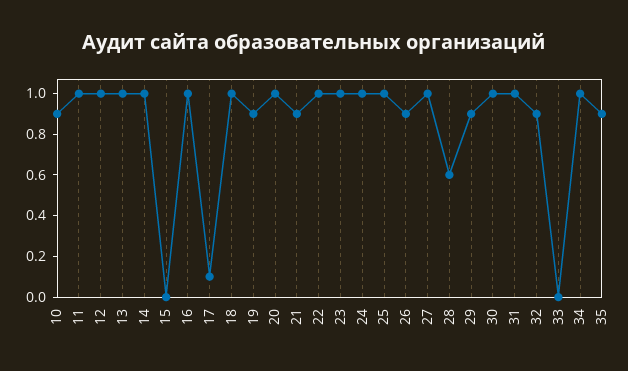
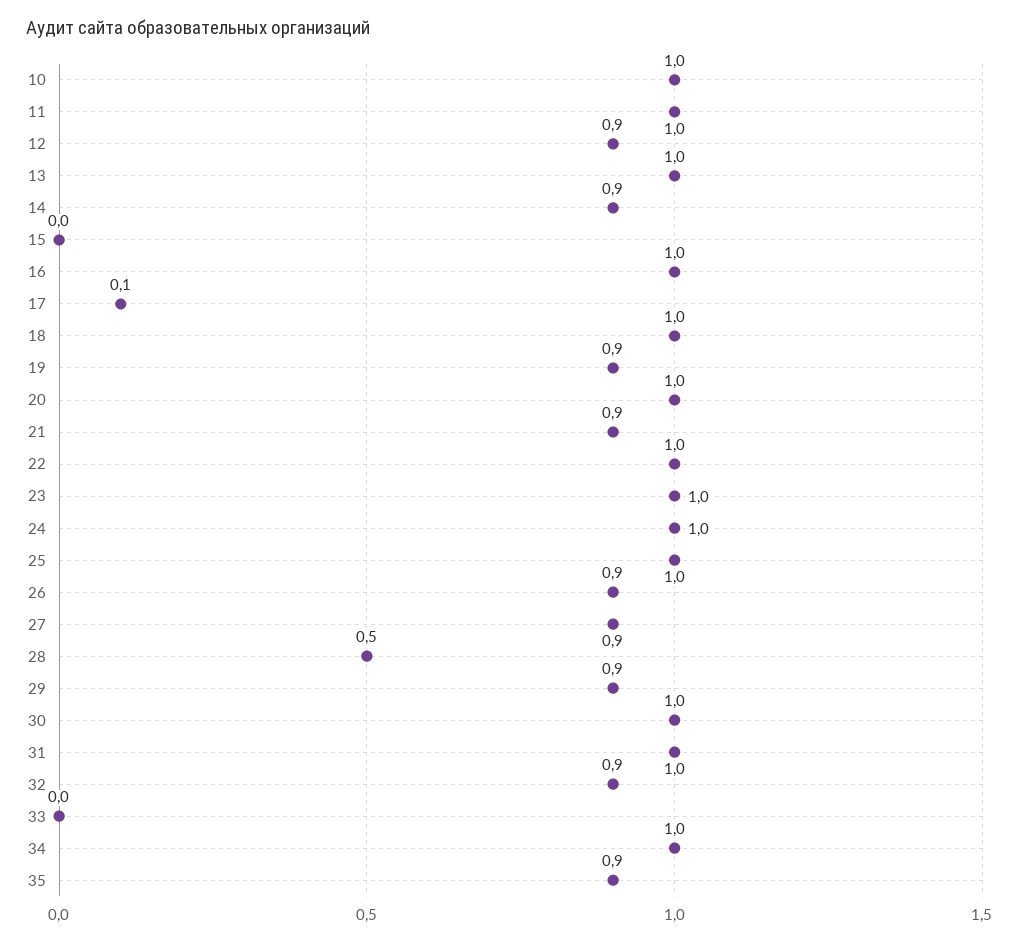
  {
-   "10": 0.9,
+   "10": 1,
    "11": 1,
-   "12": 1,
+   "12": 0.9,
    "13": 1,
-   "14": 1,
+   "14": 0.9,
    "15": 0,
    "16": 1,
    "17": 0.1,
    "18": 1,
    "19": 0.9,
    "20": 1,
    "21": 0.9,
    "22": 1,
    "23": 1,
    "24": 1,
    "25": 1,
    "26": 0.9,
-   "27": 1,
+   "27": 0.9,
-   "28": 0.6,
+   "28": 0.5,
    "29": 0.9,
    "30": 1,
    "31": 1,
    "32": 0.9,
    "33": 0,
    "34": 1,
    "35": 0.9
  }

